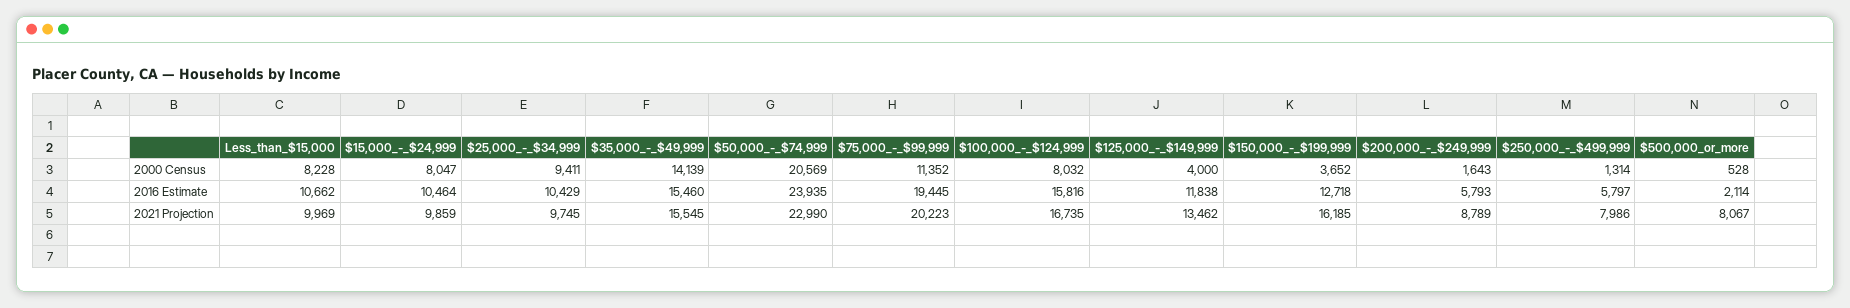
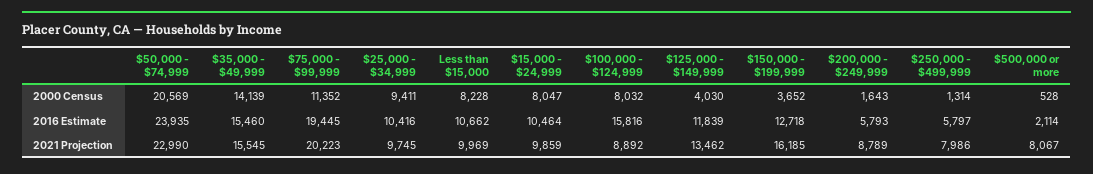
  {
    "Less_than_$15,000": {
      "2000 Census": 8228,
      "2016 Estimate": 10662,
      "2021 Projection": 9969
    },
    "$15,000_-_$24,999": {
      "2000 Census": 8047,
      "2016 Estimate": 10464,
      "2021 Projection": 9859
    },
    "$25,000_-_$34,999": {
      "2000 Census": 9411,
-     "2016 Estimate": 10429,
+     "2016 Estimate": 10416,
      "2021 Projection": 9745
    },
    "$35,000_-_$49,999": {
      "2000 Census": 14139,
      "2016 Estimate": 15460,
      "2021 Projection": 15545
    },
    "$50,000_-_$74,999": {
      "2000 Census": 20569,
      "2016 Estimate": 23935,
      "2021 Projection": 22990
    },
    "$75,000_-_$99,999": {
      "2000 Census": 11352,
      "2016 Estimate": 19445,
      "2021 Projection": 20223
    },
    "$100,000_-_$124,999": {
      "2000 Census": 8032,
      "2016 Estimate": 15816,
-     "2021 Projection": 16735
+     "2021 Projection": 8892
    },
    "$125,000_-_$149,999": {
-     "2000 Census": 4000,
+     "2000 Census": 4030,
-     "2016 Estimate": 11838,
+     "2016 Estimate": 11839,
      "2021 Projection": 13462
    },
    "$150,000_-_$199,999": {
      "2000 Census": 3652,
      "2016 Estimate": 12718,
      "2021 Projection": 16185
    },
    "$200,000_-_$249,999": {
      "2000 Census": 1643,
      "2016 Estimate": 5793,
      "2021 Projection": 8789
    },
    "$250,000_-_$499,999": {
      "2000 Census": 1314,
      "2016 Estimate": 5797,
      "2021 Projection": 7986
    },
    "$500,000_or_more": {
      "2000 Census": 528,
      "2016 Estimate": 2114,
      "2021 Projection": 8067
    }
  }

